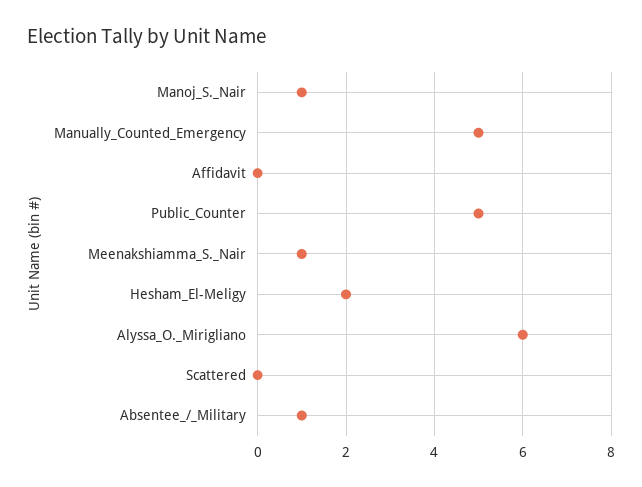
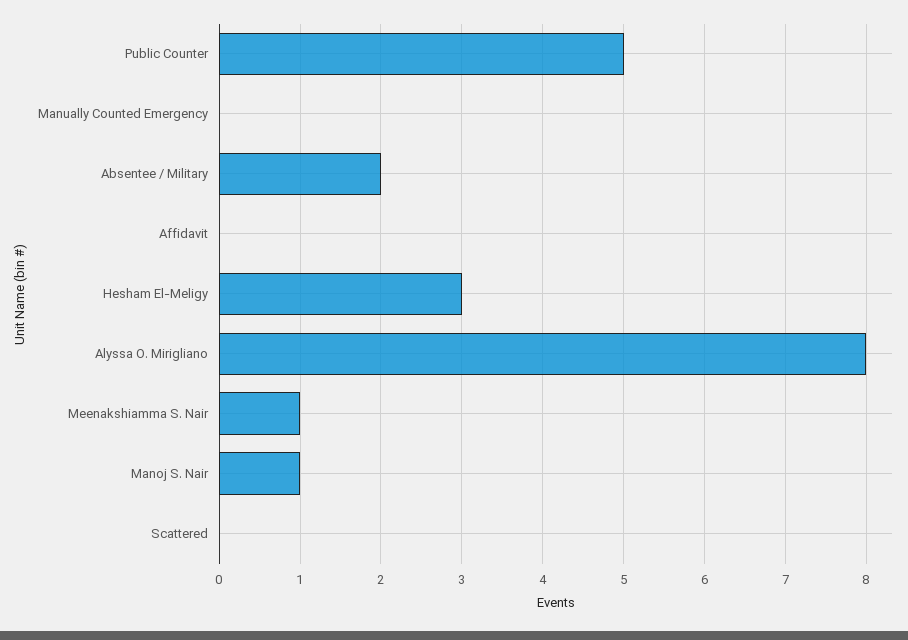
  {
    "Manoj_S._Nair": 1,
-   "Manually_Counted_Emergency": 5,
+   "Manually_Counted_Emergency": 0,
    "Affidavit": 0,
    "Public_Counter": 5,
    "Meenakshiamma_S._Nair": 1,
-   "Hesham_El-Meligy": 2,
+   "Hesham_El-Meligy": 3,
-   "Alyssa_O._Mirigliano": 6,
+   "Alyssa_O._Mirigliano": 8,
    "Scattered": 0,
-   "Absentee_/_Military": 1
+   "Absentee_/_Military": 2
  }

